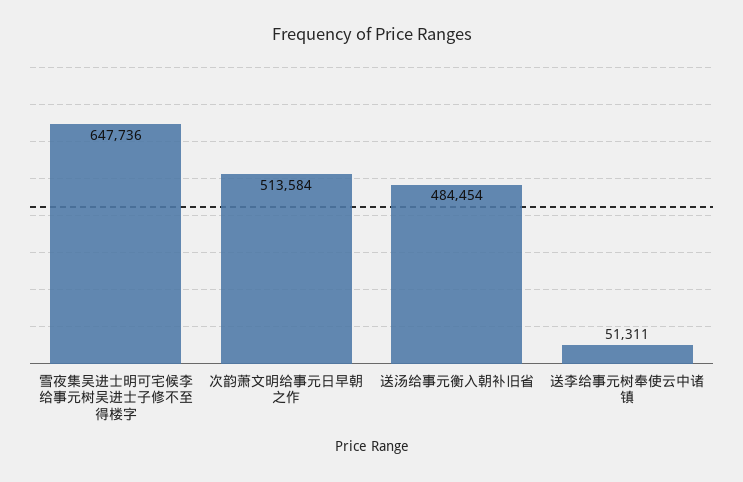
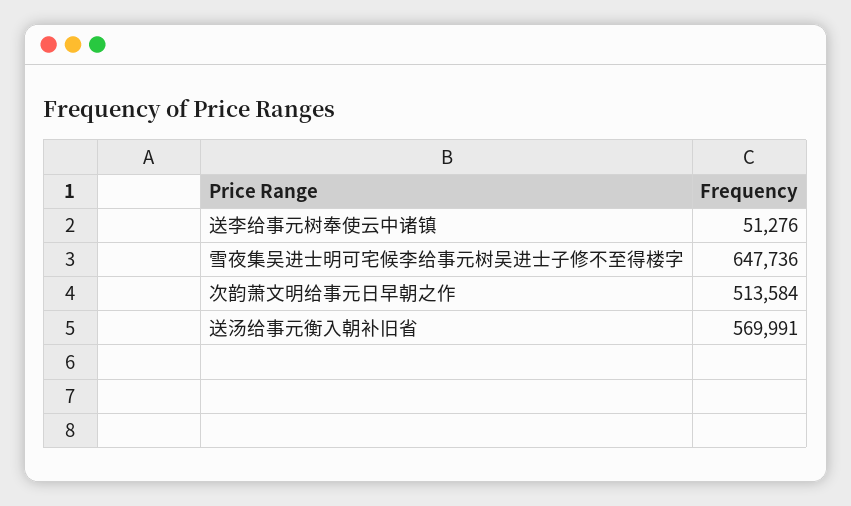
  {
    "雪夜集吴进士明可宅候李给事元树吴进士子修不至得楼字": 647736,
    "次韵萧文明给事元日早朝之作": 513584,
-   "送汤给事元衡入朝补旧省": 484454,
+   "送汤给事元衡入朝补旧省": 569991,
-   "送李给事元树奉使云中诸镇": 51311
+   "送李给事元树奉使云中诸镇": 51276
  }

